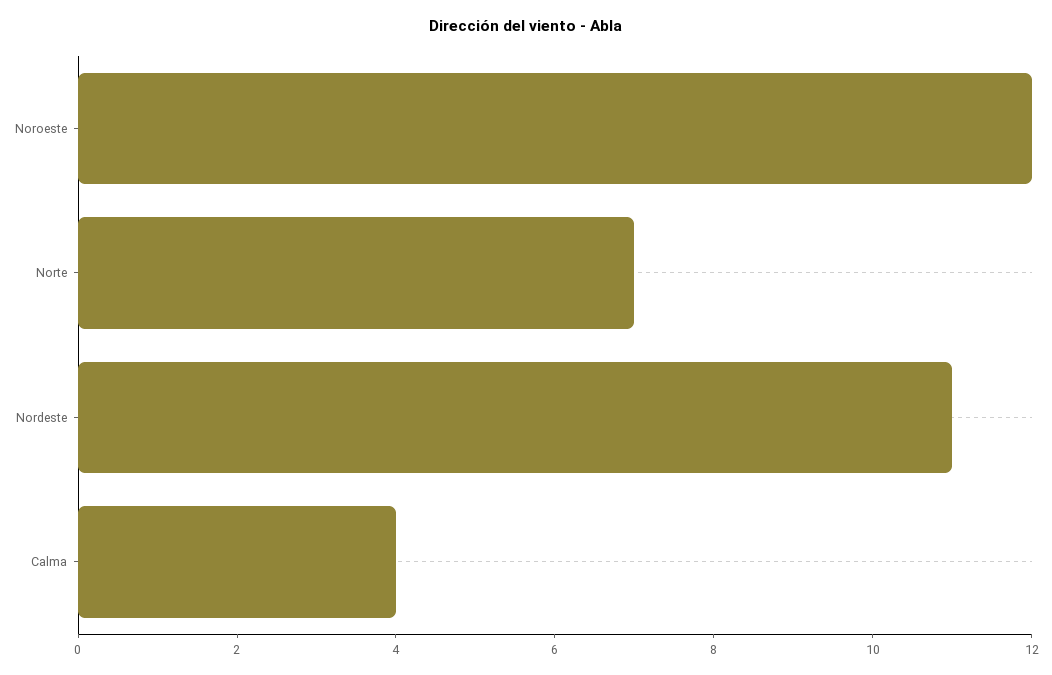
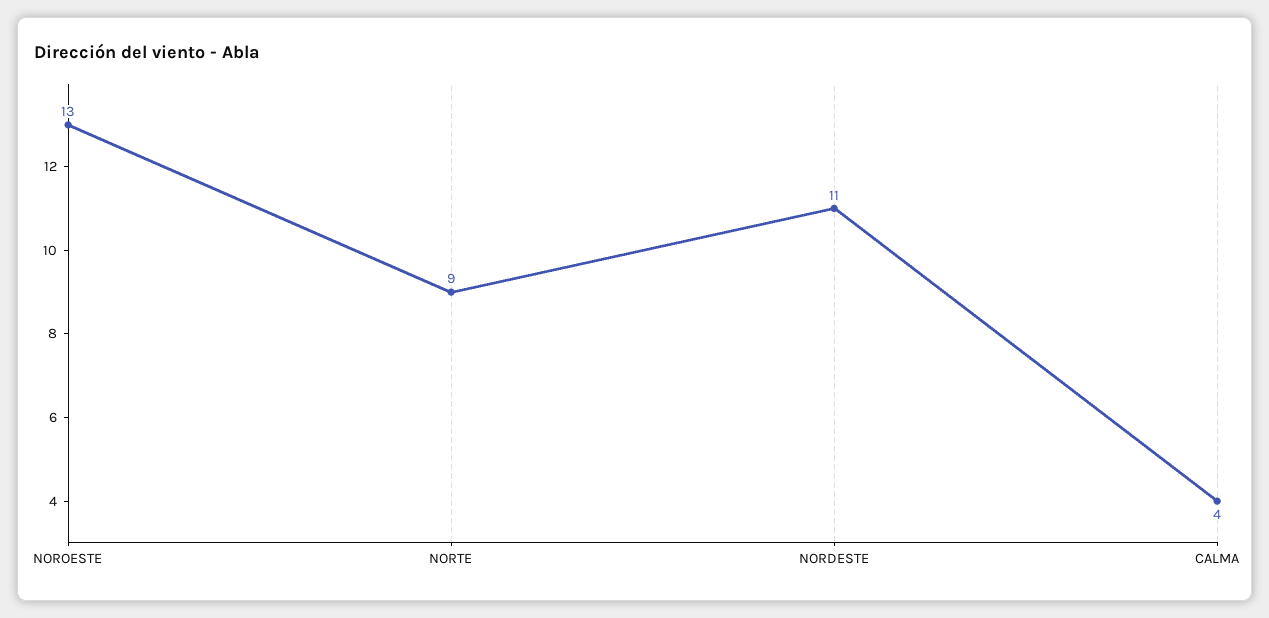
  {
-   "Noroeste": 12,
+   "Noroeste": 13,
-   "Norte": 7,
+   "Norte": 9,
    "Nordeste": 11,
    "Calma": 4
  }

